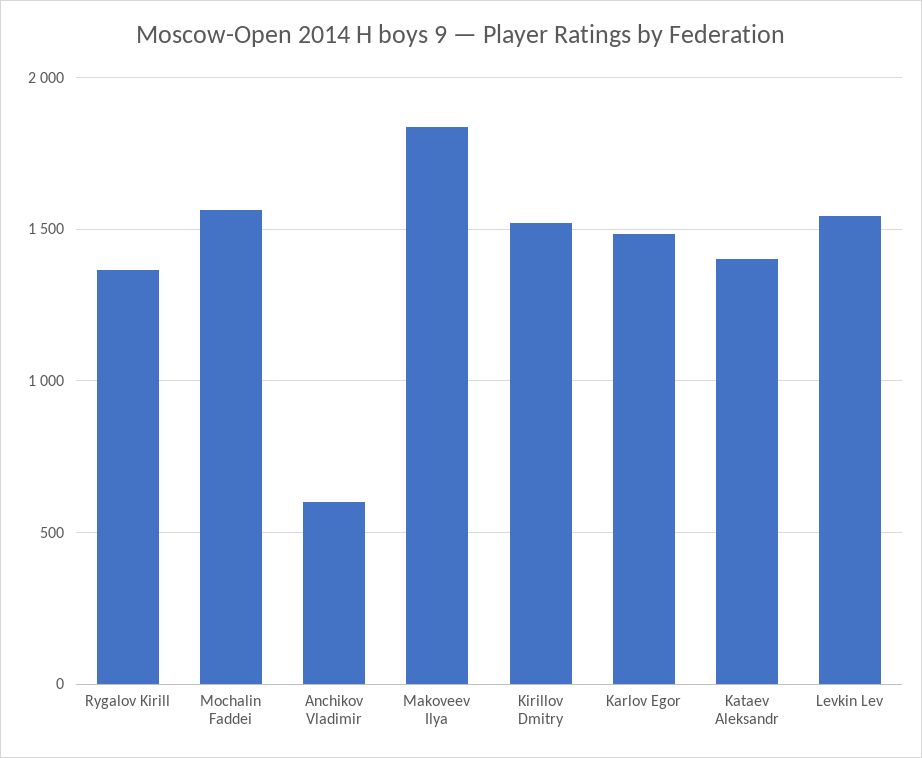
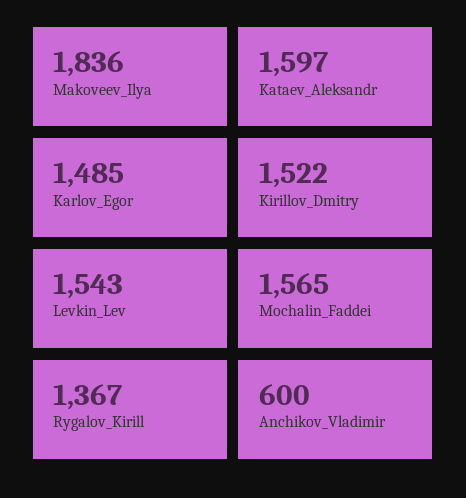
  {
    "Rygalov Kirill": 1367,
    "Mochalin Faddei": 1565,
    "Anchikov Vladimir": 600,
    "Makoveev Ilya": 1836,
    "Kirillov Dmitry": 1522,
    "Karlov Egor": 1485,
-   "Kataev Aleksandr": 1400,
+   "Kataev Aleksandr": 1597,
    "Levkin Lev": 1543
  }

